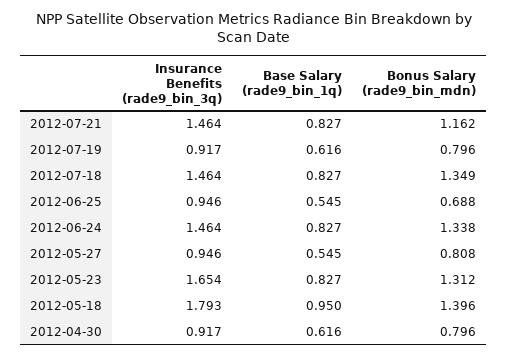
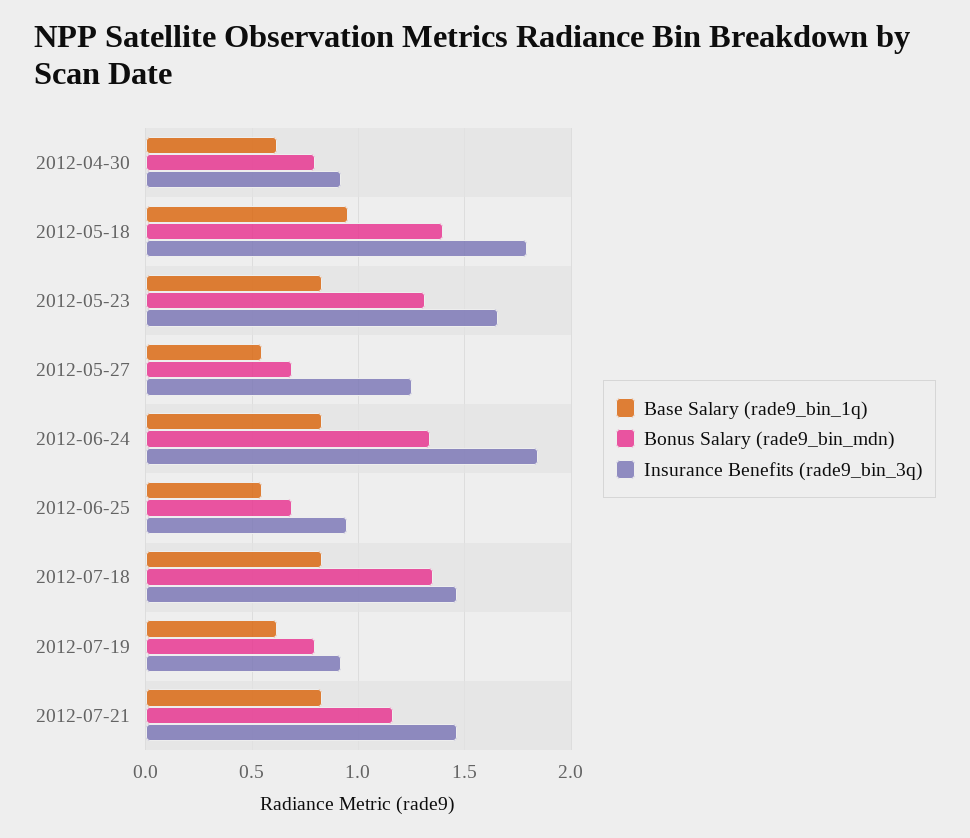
  {
    "Insurance Benefits (rade9_bin_3q)": {
      "2012-07-21": 1.464,
      "2012-07-19": 0.917,
      "2012-07-18": 1.464,
      "2012-06-25": 0.946,
-     "2012-06-24": 1.464,
+     "2012-06-24": 1.85,
-     "2012-05-27": 0.946,
+     "2012-05-27": 1.25,
      "2012-05-23": 1.654,
      "2012-05-18": 1.793,
      "2012-04-30": 0.917
    },
    "Base Salary (rade9_bin_1q)": {
      "2012-07-21": 0.827,
      "2012-07-19": 0.616,
      "2012-07-18": 0.827,
      "2012-06-25": 0.545,
      "2012-06-24": 0.827,
      "2012-05-27": 0.545,
      "2012-05-23": 0.827,
      "2012-05-18": 0.95,
      "2012-04-30": 0.616
    },
    "Bonus Salary (rade9_bin_mdn)": {
      "2012-07-21": 1.162,
      "2012-07-19": 0.796,
      "2012-07-18": 1.349,
      "2012-06-25": 0.688,
      "2012-06-24": 1.338,
-     "2012-05-27": 0.808,
+     "2012-05-27": 0.7,
      "2012-05-23": 1.312,
      "2012-05-18": 1.396,
      "2012-04-30": 0.796
    }
  }

